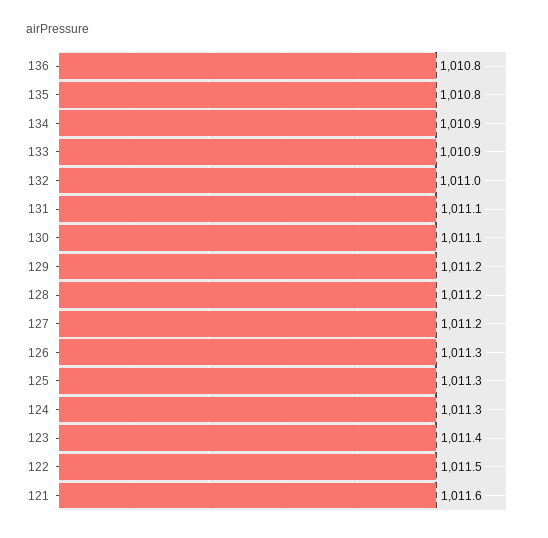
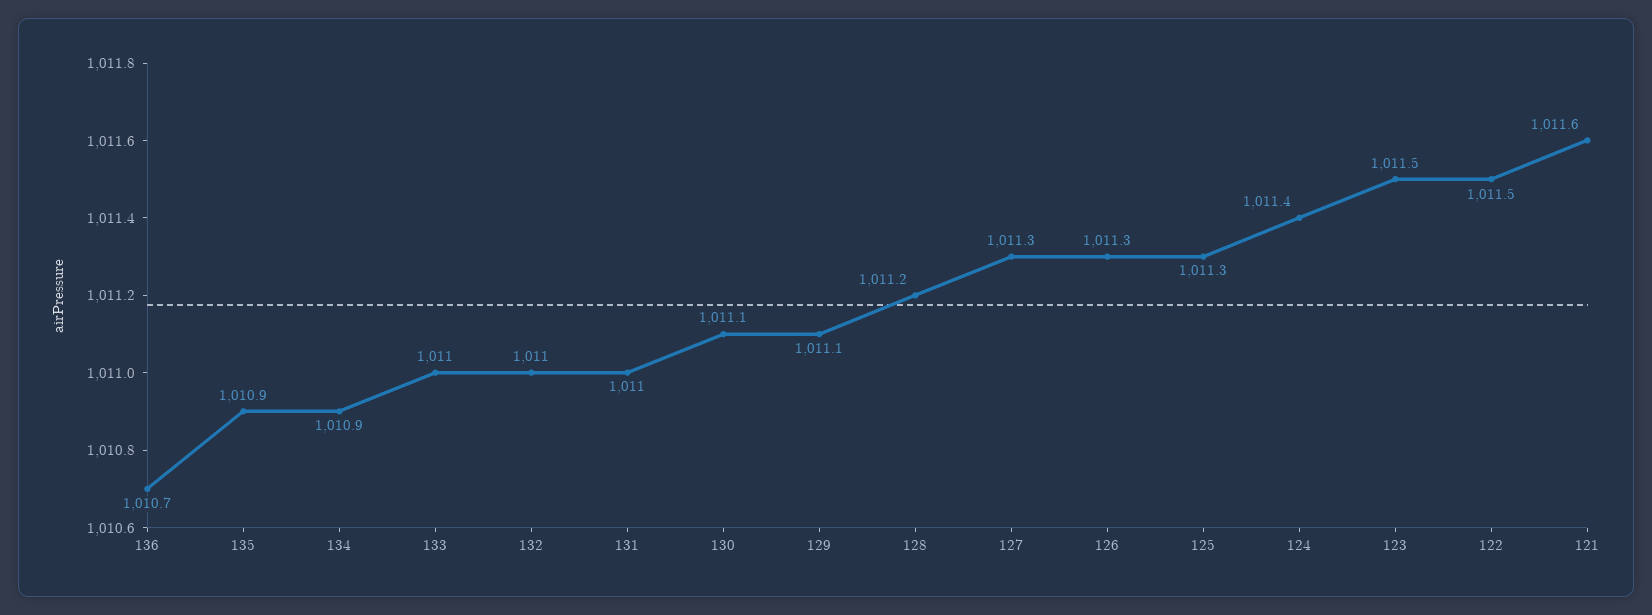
  {
-   "136": 1010.8,
+   "136": 1010.7,
-   "135": 1010.8,
+   "135": 1010.9,
    "134": 1010.9,
-   "133": 1010.9,
+   "133": 1011,
    "132": 1011,
-   "131": 1011.1,
+   "131": 1011,
    "130": 1011.1,
-   "129": 1011.2,
+   "129": 1011.1,
    "128": 1011.2,
-   "127": 1011.2,
+   "127": 1011.3,
    "126": 1011.3,
    "125": 1011.3,
-   "124": 1011.3,
+   "124": 1011.4,
-   "123": 1011.4,
+   "123": 1011.5,
    "122": 1011.5,
    "121": 1011.6
  }

